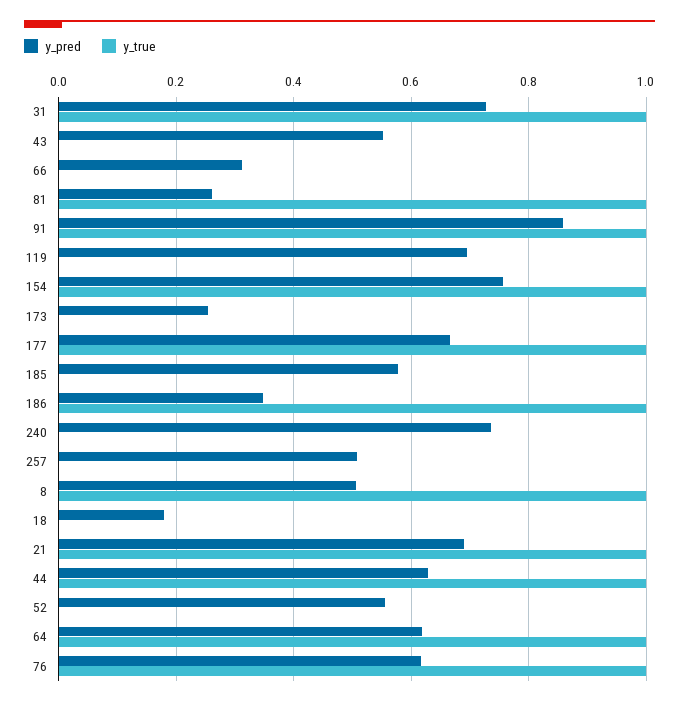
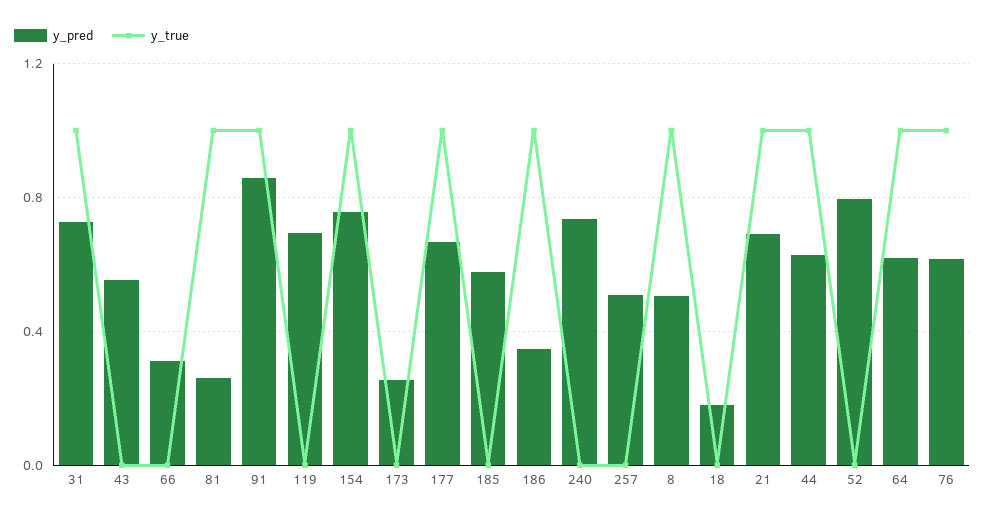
  {
    "y_pred": {
      "31": 0.72,
      "43": 0.56,
      "66": 0.32,
      "81": 0.26,
      "91": 0.86,
      "119": 0.7,
      "154": 0.76,
      "173": 0.26,
      "177": 0.66,
      "185": 0.58,
      "186": 0.34,
      "240": 0.74,
      "257": 0.5,
      "8": 0.5,
      "18": 0.18,
      "21": 0.68,
      "44": 0.62,
-     "52": 0.56,
+     "52": 0.8,
      "64": 0.62,
      "76": 0.62
    },
    "y_true": {
      "31": 1,
      "43": 0,
      "66": 0,
      "81": 1,
      "91": 1,
      "119": 0,
      "154": 1,
      "173": 0,
      "177": 1,
      "185": 0,
      "186": 1,
      "240": 0,
      "257": 0,
      "8": 1,
      "18": 0,
      "21": 1,
      "44": 1,
      "52": 0,
      "64": 1,
      "76": 1
    }
  }

